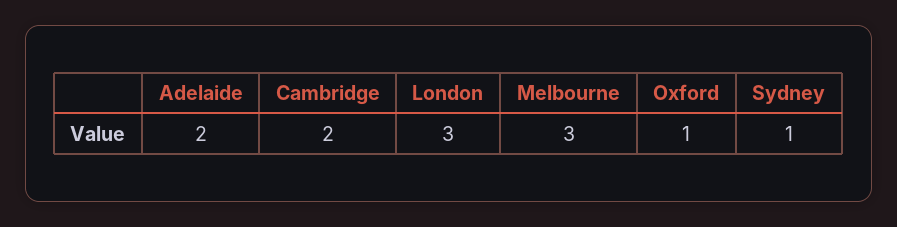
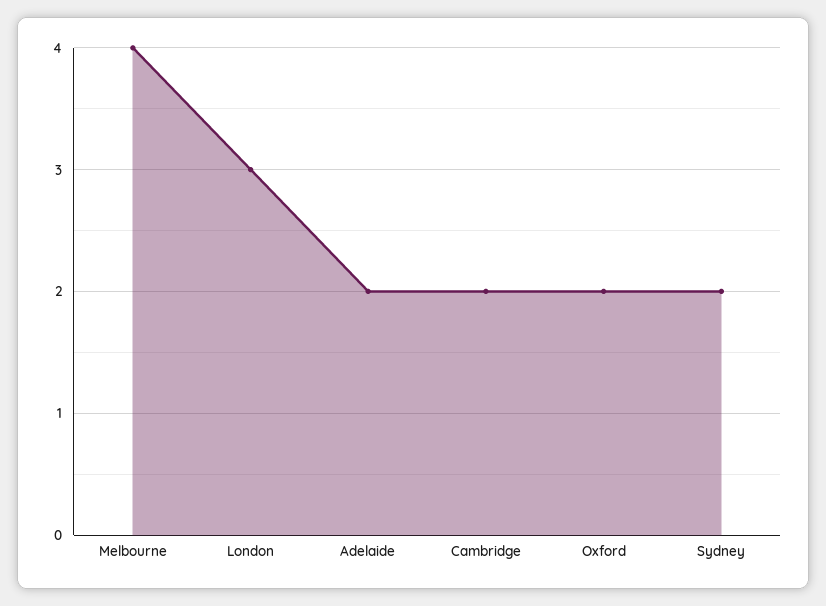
  {
    "Adelaide": 2,
    "Cambridge": 2,
    "London": 3,
-   "Melbourne": 3,
+   "Melbourne": 4,
-   "Oxford": 1,
+   "Oxford": 2,
-   "Sydney": 1
+   "Sydney": 2
  }

